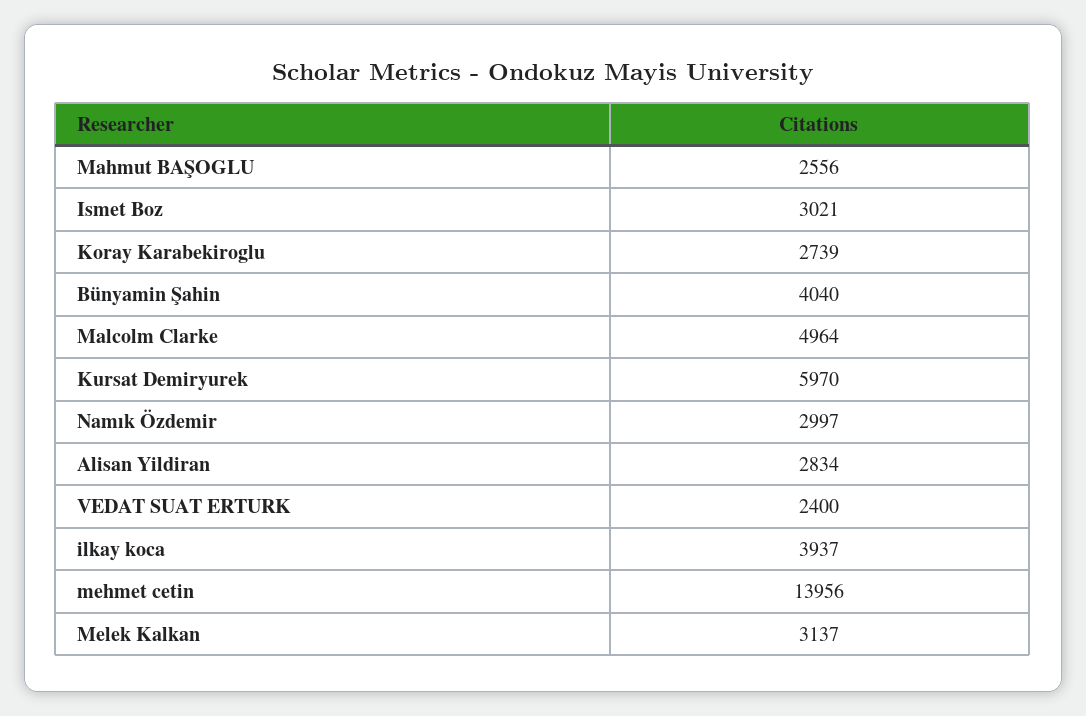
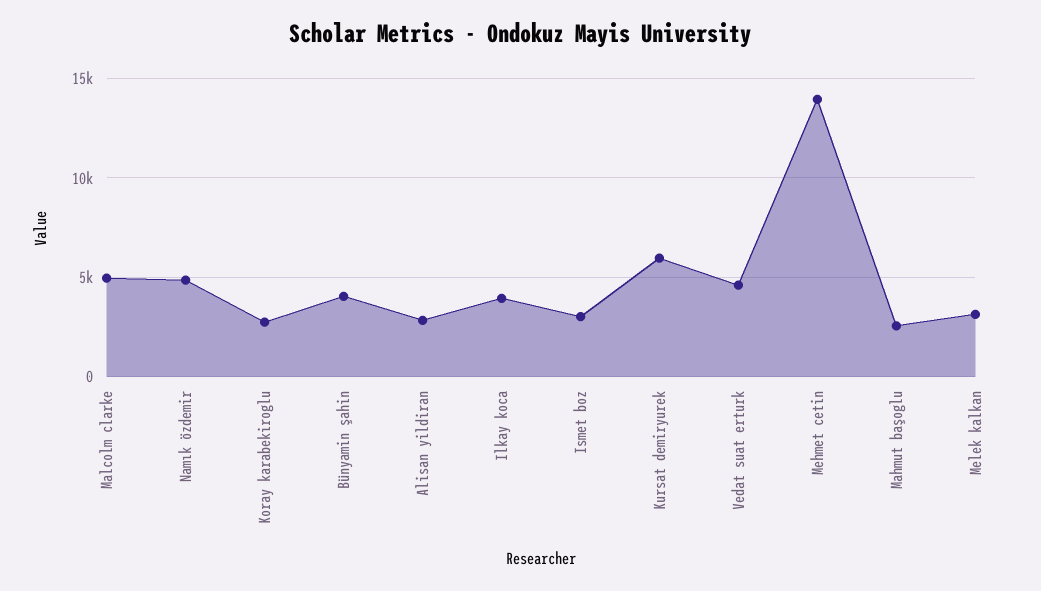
  {
    "Mahmut BAŞOGLU": 2556,
    "Ismet Boz": 3021,
    "Koray Karabekiroglu": 2739,
    "Bünyamin Şahin": 4040,
    "Malcolm Clarke": 4964,
    "Kursat Demiryurek": 5970,
-   "Namık Özdemir": 2997,
+   "Namık Özdemir": 5000,
    "Alisan Yildiran": 2834,
-   "VEDAT SUAT ERTURK": 2400,
+   "VEDAT SUAT ERTURK": 4500,
    "ilkay koca": 3937,
    "mehmet cetin": 13956,
    "Melek Kalkan": 3137
  }

